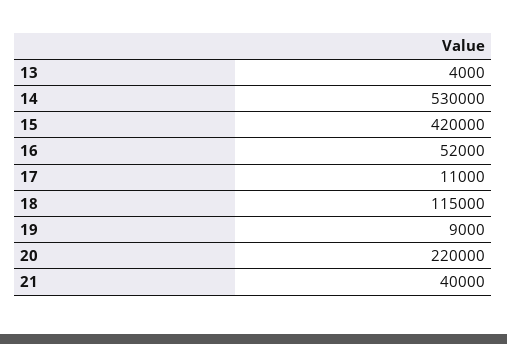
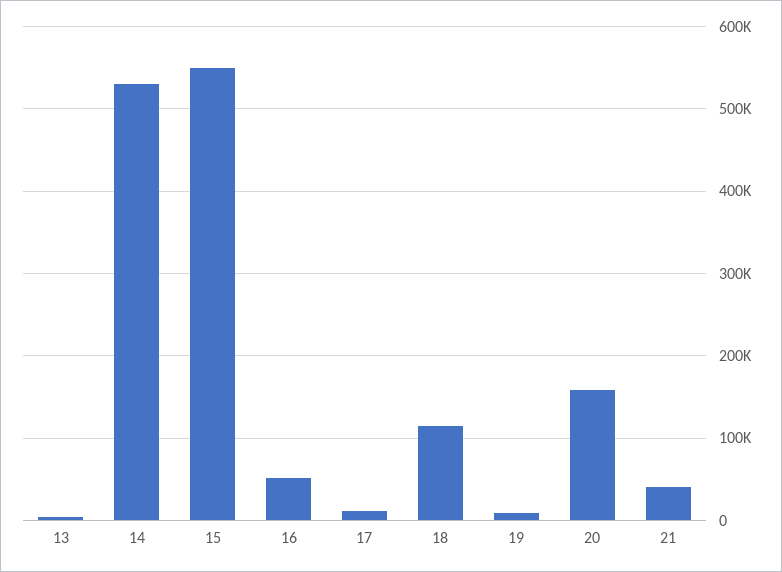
  {
    "13": 4000,
    "14": 530000,
-   "15": 420000,
+   "15": 550000,
    "16": 52000,
    "17": 11000,
    "18": 115000,
    "19": 9000,
-   "20": 220000,
+   "20": 160000,
    "21": 40000
  }

